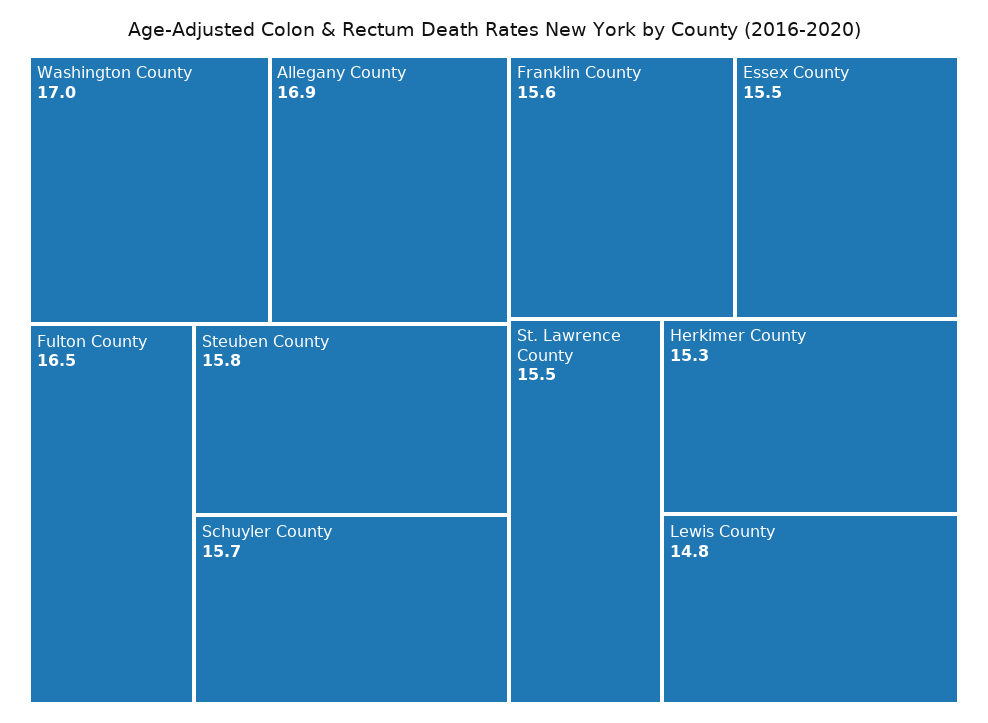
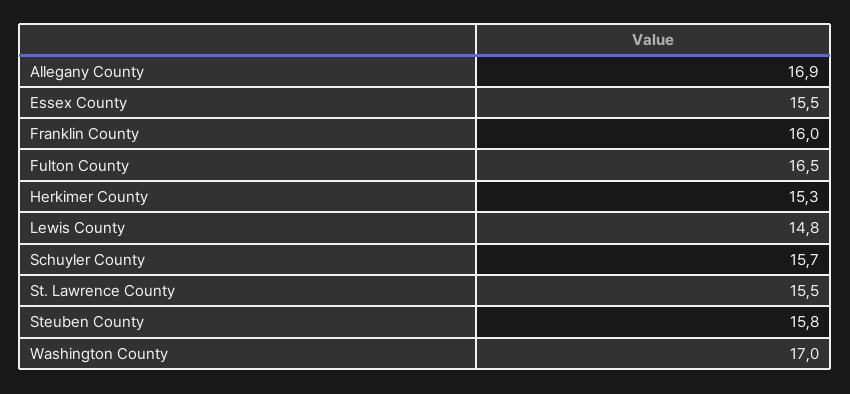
  {
    "Washington County": 17,
    "Allegany County": 16.9,
    "Fulton County": 16.5,
    "Steuben County": 15.8,
    "Schuyler County": 15.7,
-   "Franklin County": 15.6,
+   "Franklin County": 16,
    "Essex County": 15.5,
    "St. Lawrence County": 15.5,
    "Herkimer County": 15.3,
    "Lewis County": 14.8
  }

